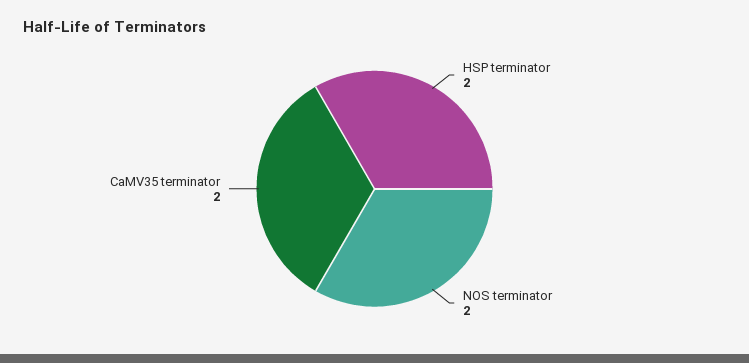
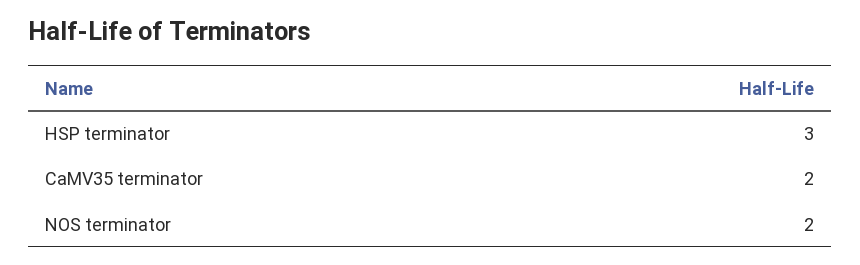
  {
-   "HSP terminator": 2,
+   "HSP terminator": 3,
    "NOS terminator": 2,
    "CaMV35 terminator": 2
  }

